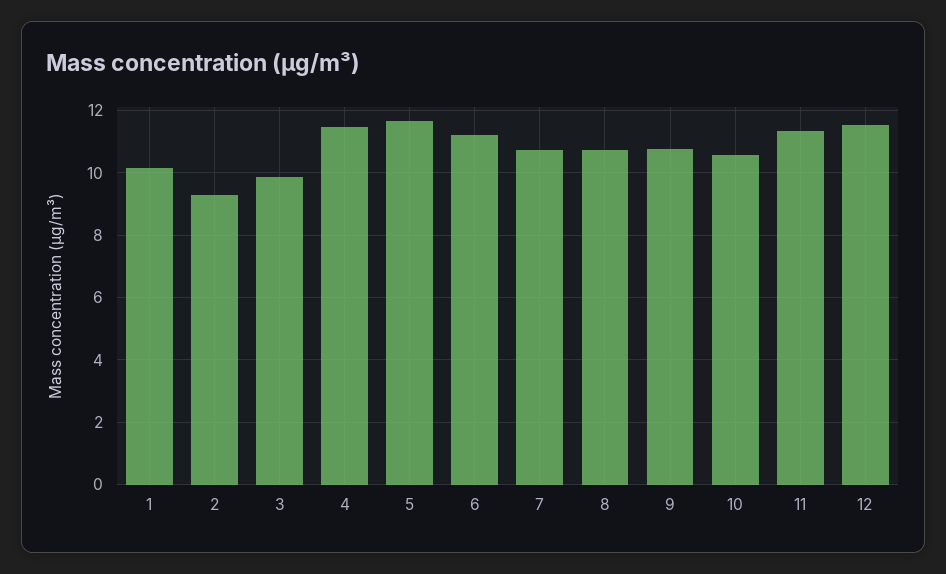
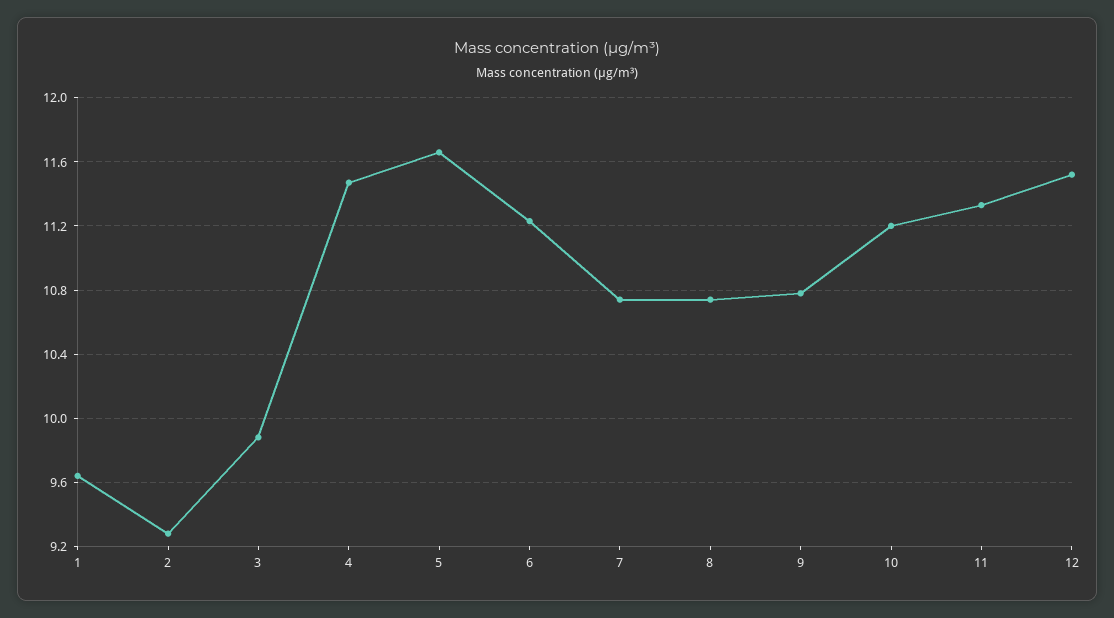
  {
-   "1": 10.2,
+   "1": 9.65,
    "2": 9.3,
    "3": 9.9,
    "4": 11.45,
    "5": 11.65,
    "6": 11.25,
    "7": 10.75,
    "8": 10.75,
    "9": 10.8,
-   "10": 10.6,
+   "10": 11.2,
    "11": 11.35,
    "12": 11.5
  }

